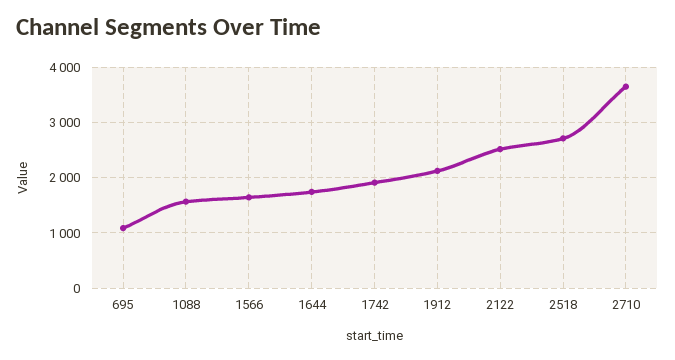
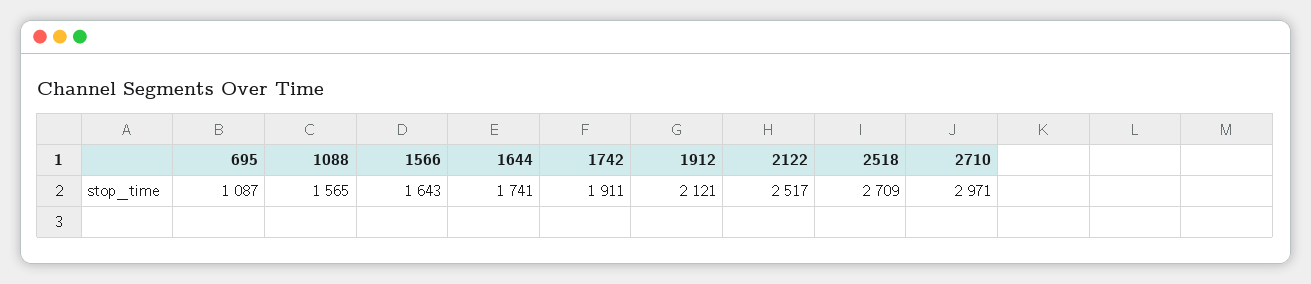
  {
    "695": 1087,
    "1088": 1565,
    "1566": 1643,
    "1644": 1741,
    "1742": 1911,
    "1912": 2121,
    "2122": 2517,
    "2518": 2709,
-   "2710": 3600
+   "2710": 2971
  }

